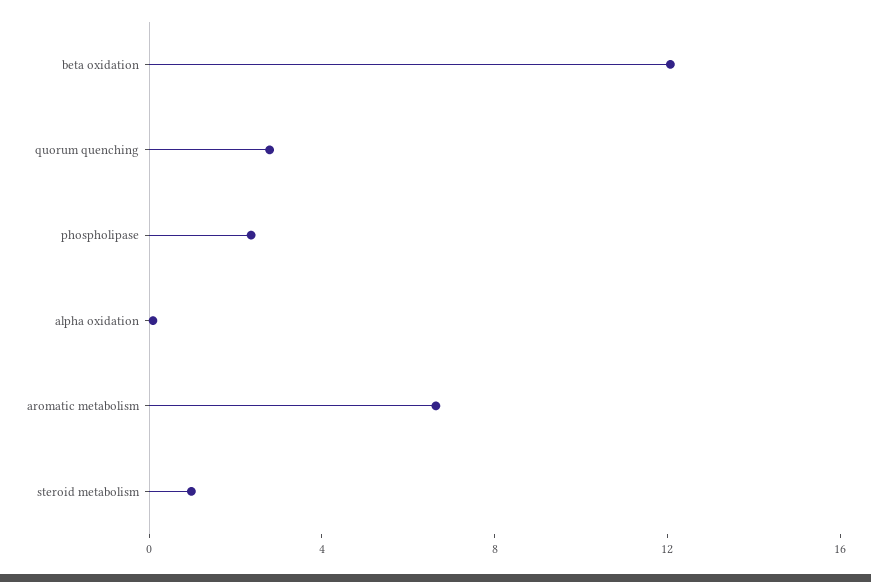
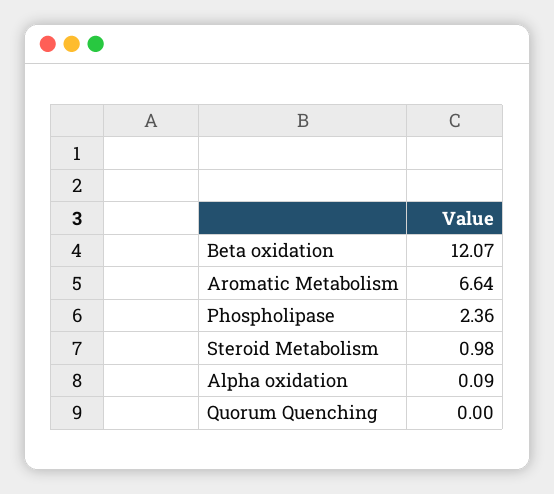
  {
    "beta oxidation": 12.07,
-   "quorum quenching": 3,
+   "quorum quenching": 0,
    "phospholipase": 2.36,
    "alpha oxidation": 0.09,
    "aromatic metabolism": 6.64,
    "steroid metabolism": 0.98
  }

